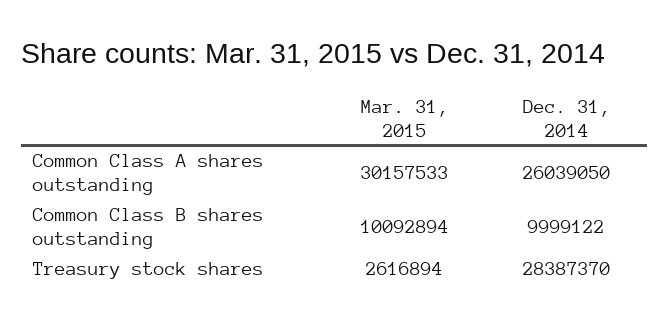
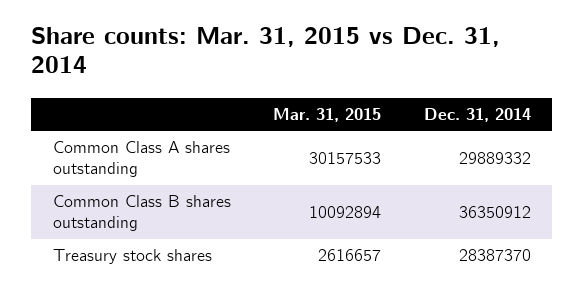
  {
    "Mar. 31, 2015": {
      "Common Class A shares outstanding": 30157533,
      "Common Class B shares outstanding": 10092894,
-     "Treasury stock shares": 2616894
+     "Treasury stock shares": 2616657
    },
    "Dec. 31, 2014": {
-     "Common Class A shares outstanding": 26039050,
+     "Common Class A shares outstanding": 29889332,
-     "Common Class B shares outstanding": 9999122,
+     "Common Class B shares outstanding": 36350912,
      "Treasury stock shares": 28387370
    }
  }

